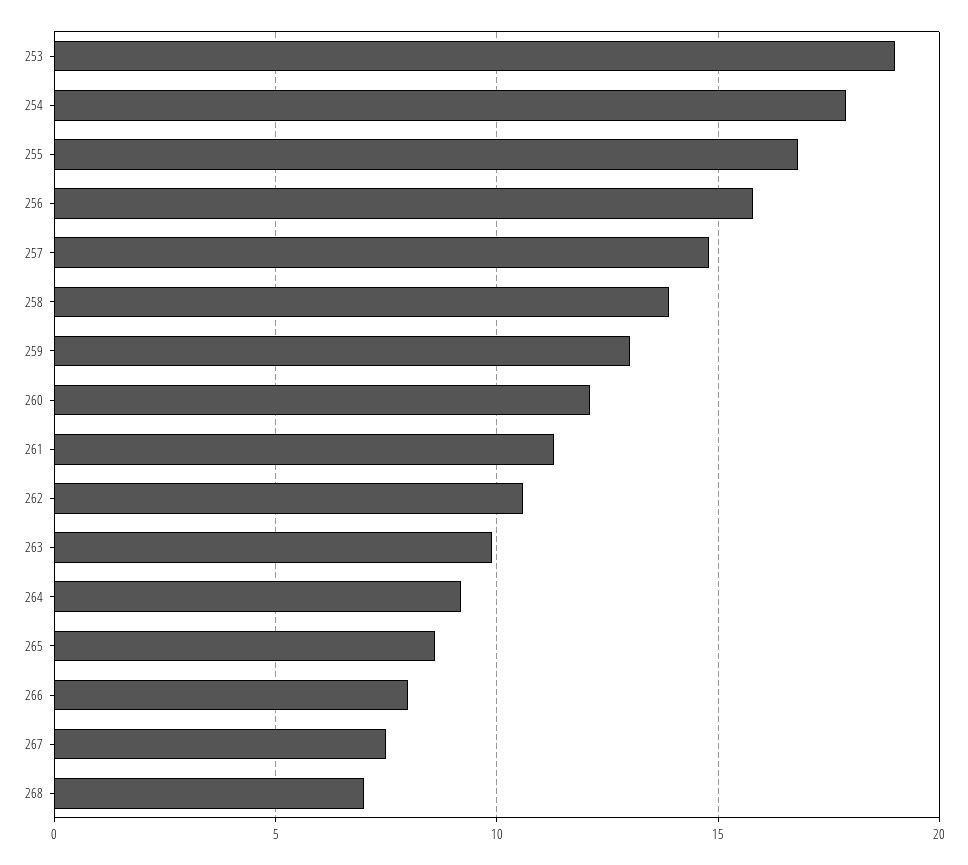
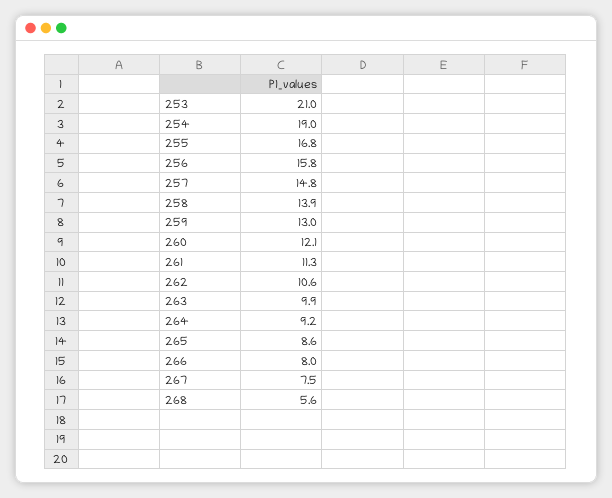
  {
-   "253": 19,
+   "253": 21,
-   "254": 18,
+   "254": 19,
    "255": 16.8,
    "256": 15.8,
    "257": 14.8,
    "258": 13.9,
    "259": 13,
    "260": 12.1,
    "261": 11.3,
    "262": 10.6,
    "263": 9.9,
    "264": 9.2,
    "265": 8.6,
    "266": 8,
    "267": 7.5,
-   "268": 7
+   "268": 5.6
  }

